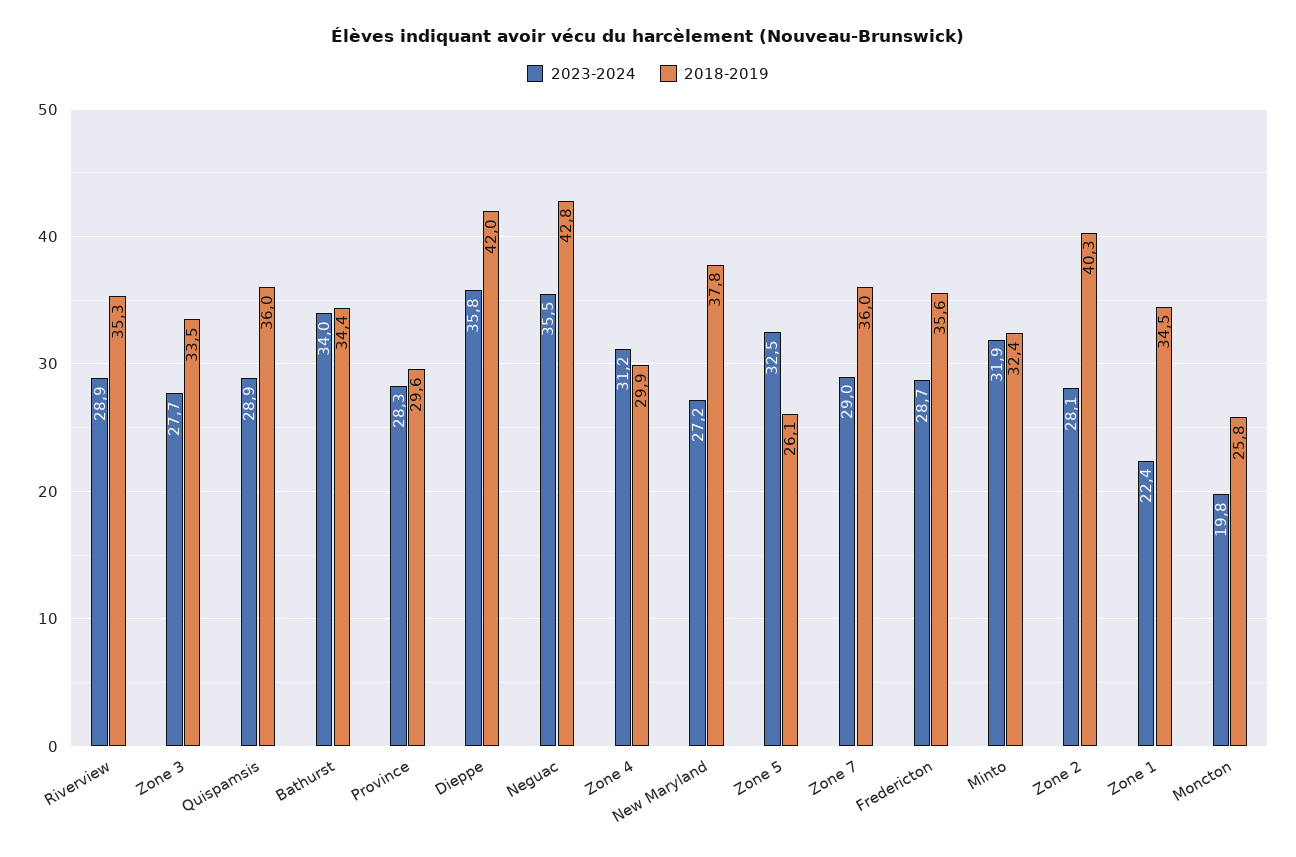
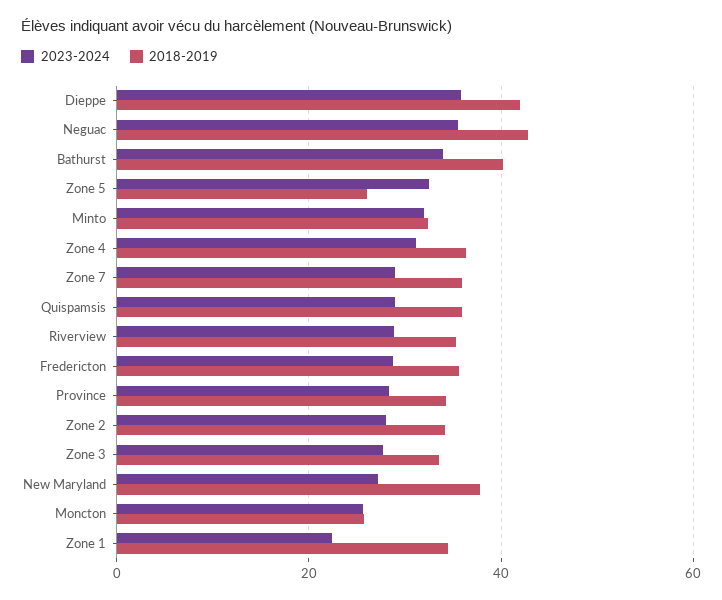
  {
    "2023-2024": {
      "Riverview": 28.9,
      "Zone 3": 27.7,
      "Quispamsis": 28.9,
      "Bathurst": 34,
      "Province": 28.3,
      "Dieppe": 35.8,
      "Neguac": 35.5,
      "Zone 4": 31.2,
      "New Maryland": 27.2,
      "Zone 5": 32.5,
      "Zone 7": 29,
      "Fredericton": 28.7,
      "Minto": 31.9,
      "Zone 2": 28.1,
      "Zone 1": 22.4,
-     "Moncton": 19.8
+     "Moncton": 26
    },
    "2018-2019": {
      "Riverview": 35.3,
      "Zone 3": 33.5,
      "Quispamsis": 36,
-     "Bathurst": 34.4,
+     "Bathurst": 40,
-     "Province": 29.6,
+     "Province": 34,
      "Dieppe": 42,
      "Neguac": 42.8,
-     "Zone 4": 29.9,
+     "Zone 4": 36,
      "New Maryland": 37.8,
      "Zone 5": 26.1,
      "Zone 7": 36,
      "Fredericton": 35.6,
      "Minto": 32.4,
-     "Zone 2": 40.3,
+     "Zone 2": 34,
      "Zone 1": 34.5,
      "Moncton": 25.8
    }
  }

